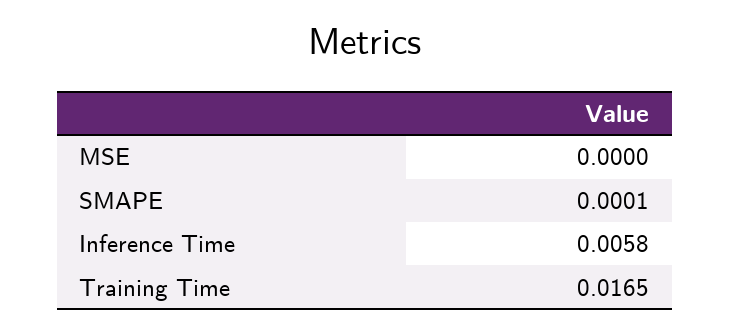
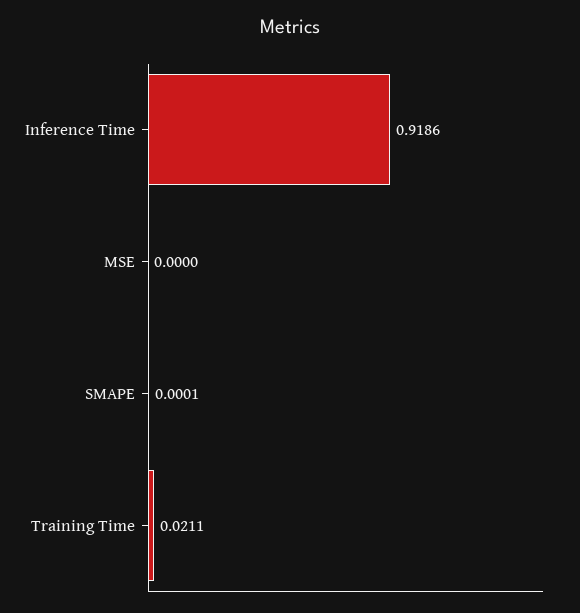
  {
    "MSE": 0,
    "SMAPE": 0.0001,
-   "Inference Time": 0.0058,
+   "Inference Time": 0.9186,
-   "Training Time": 0.0165
+   "Training Time": 0.0211
  }

